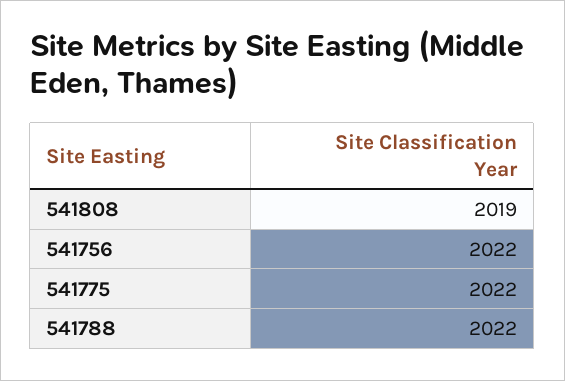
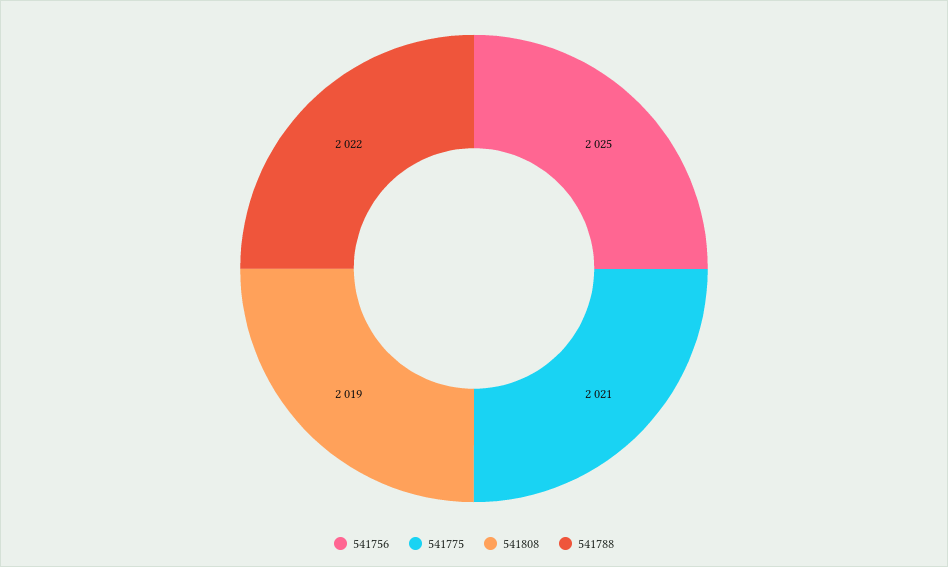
  {
    "541808": 2019,
-   "541756": 2022,
+   "541756": 2025,
-   "541775": 2022,
+   "541775": 2021,
    "541788": 2022
  }

